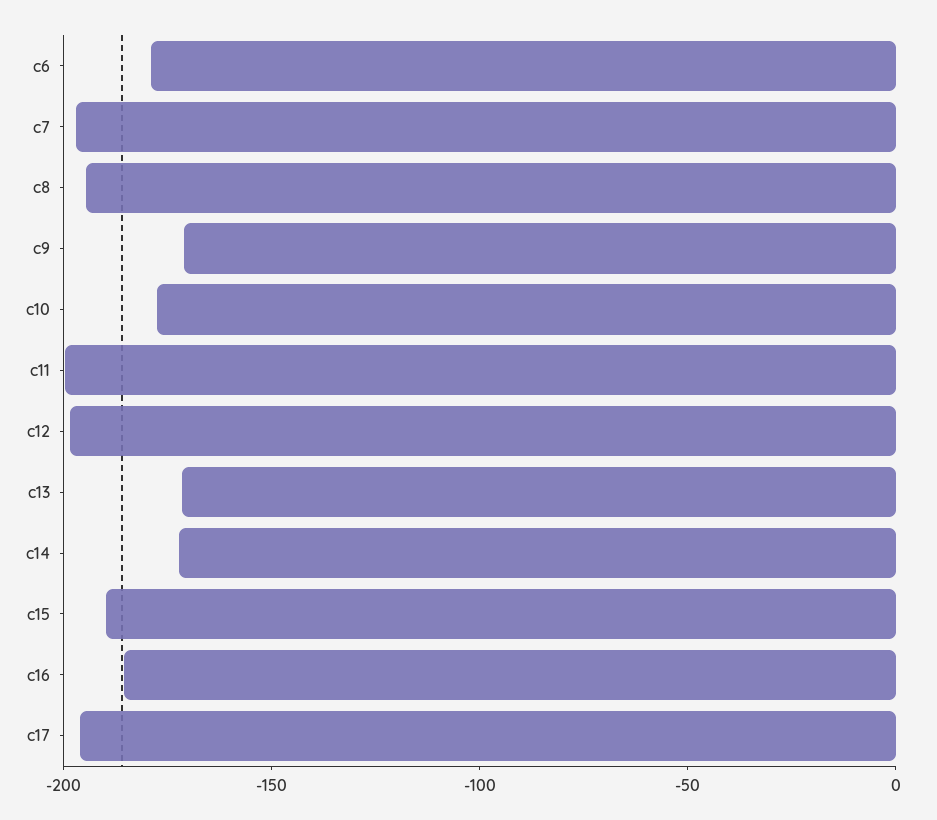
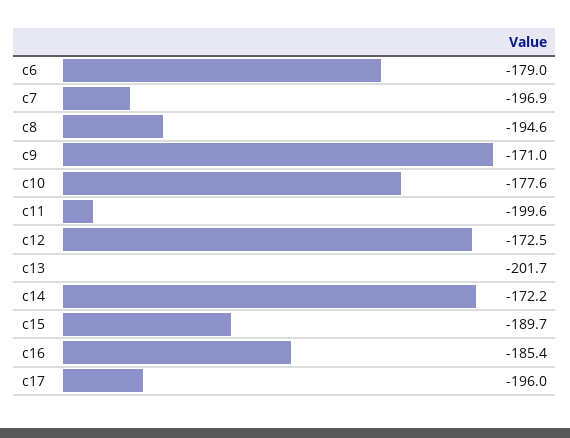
  {
    "c6": -179,
    "c7": -196.9,
    "c8": -194.6,
    "c9": -171,
    "c10": -177.6,
    "c11": -199.6,
-   "c12": -200,
+   "c12": -172.5,
-   "c13": -170,
+   "c13": -201.7,
    "c14": -172.2,
    "c15": -189.7,
    "c16": -185.4,
    "c17": -196
  }

